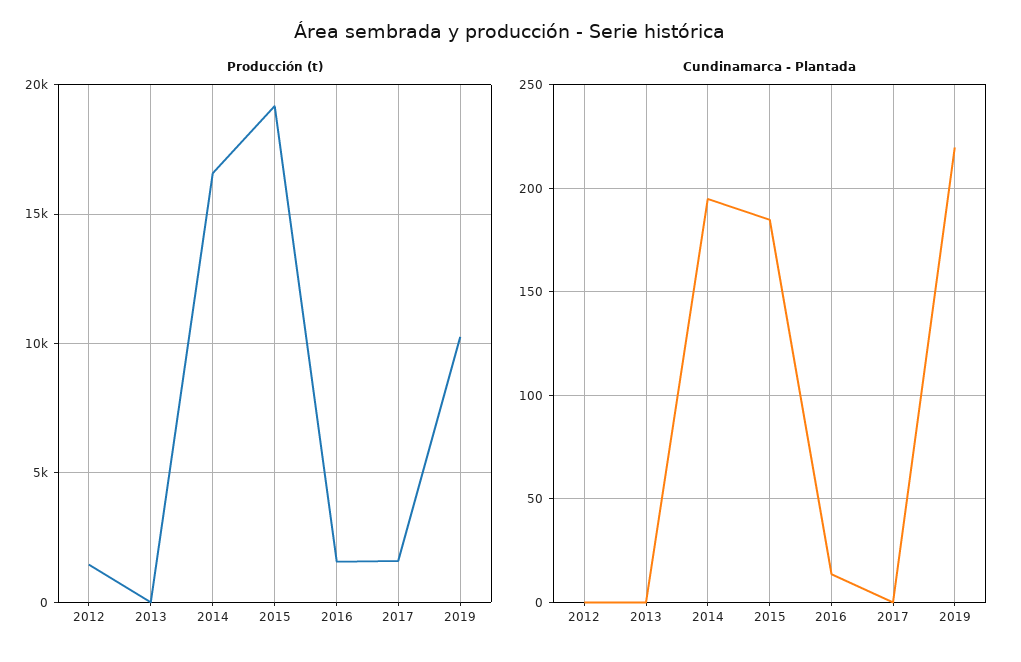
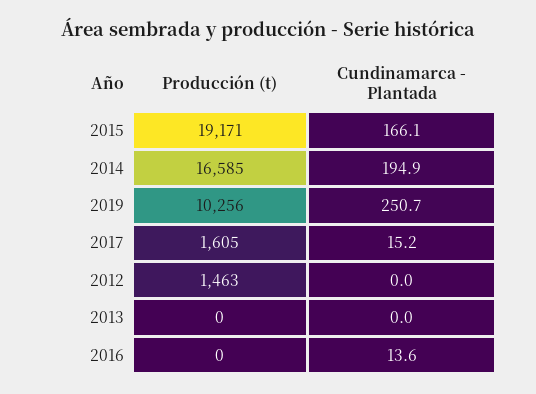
  {
    "Producción (t)": {
      "2012": 1463,
      "2013": 0,
      "2014": 16585,
      "2015": 19171,
-     "2016": 1500,
+     "2016": 0,
      "2017": 1605,
      "2019": 10256
    },
    "Cundinamarca - Plantada": {
      "2012": 0,
      "2013": 0,
      "2014": 194.9,
-     "2015": 185,
+     "2015": 166.1,
      "2016": 13.6,
-     "2017": 0,
+     "2017": 15.2,
-     "2019": 220
+     "2019": 250.7
    }
  }

